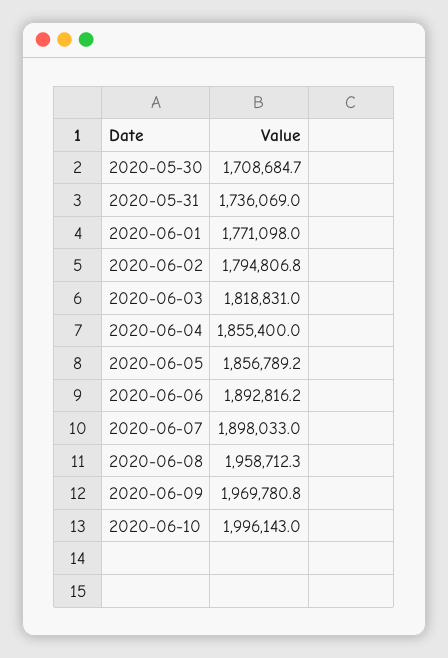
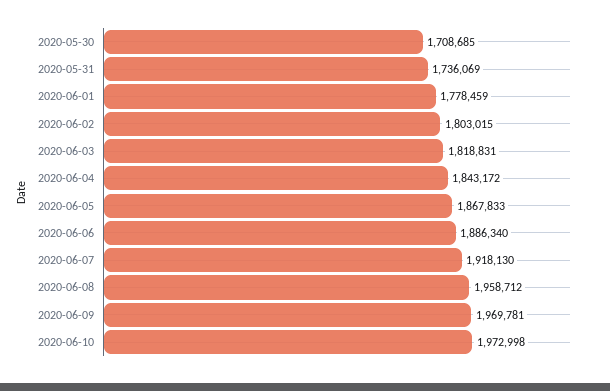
  {
    "2020-05-30": 1708684.7,
    "2020-05-31": 1736069,
-   "2020-06-01": 1771098,
+   "2020-06-01": 1778459,
-   "2020-06-02": 1794806.8,
+   "2020-06-02": 1803015,
    "2020-06-03": 1818831,
-   "2020-06-04": 1855400,
+   "2020-06-04": 1843172,
-   "2020-06-05": 1856789.2,
+   "2020-06-05": 1867833,
-   "2020-06-06": 1892816.2,
+   "2020-06-06": 1886340,
-   "2020-06-07": 1898033,
+   "2020-06-07": 1918130,
    "2020-06-08": 1958712.3,
    "2020-06-09": 1969780.8,
-   "2020-06-10": 1996143
+   "2020-06-10": 1972998
  }

